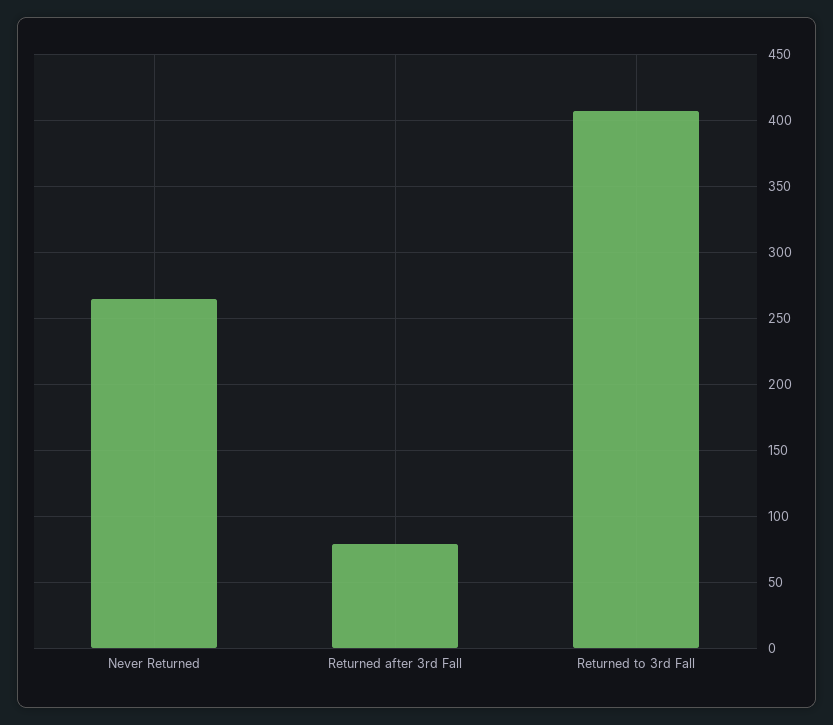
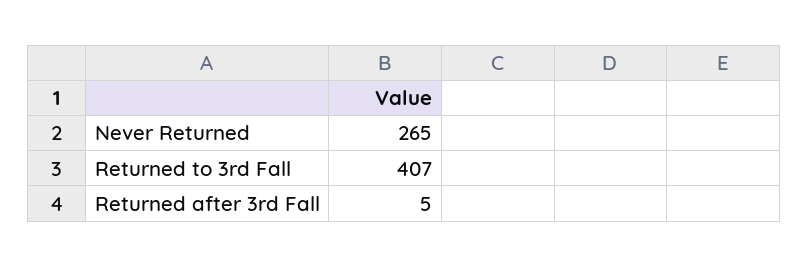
  {
    "Never Returned": 265,
-   "Returned after 3rd Fall": 80,
+   "Returned after 3rd Fall": 5,
    "Returned to 3rd Fall": 407
  }

